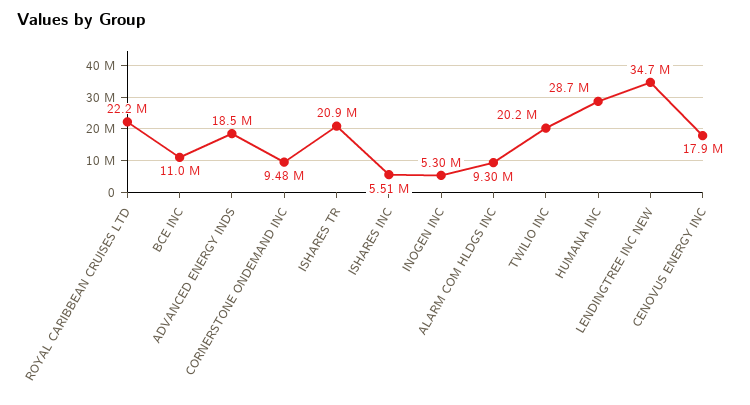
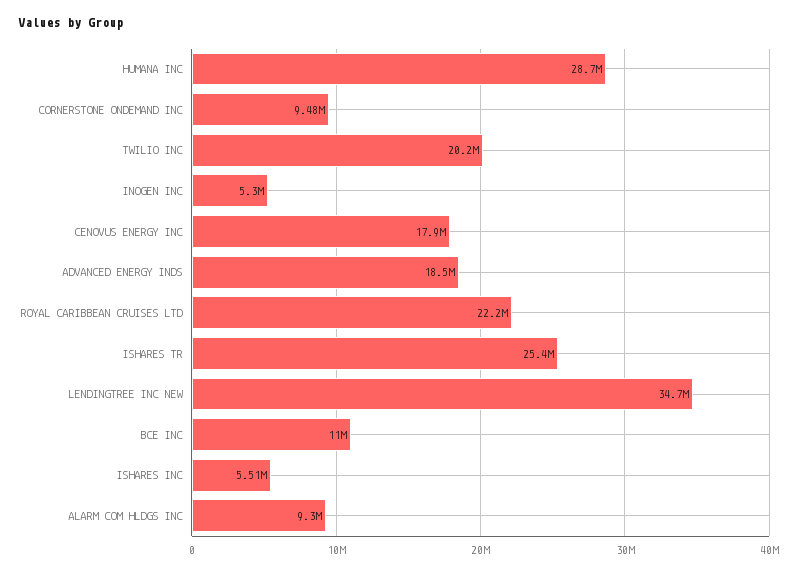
  {
    "ROYAL CARIBBEAN CRUISES LTD": 22200000,
    "BCE INC": 11000000,
    "ADVANCED ENERGY INDS": 18500000,
    "CORNERSTONE ONDEMAND INC": 9480000,
-   "ISHARES TR": 20900000,
+   "ISHARES TR": 25400000,
    "ISHARES INC": 5510000,
    "INOGEN INC": 5300000,
    "ALARM COM HLDGS INC": 9300000,
    "TWILIO INC": 20200000,
    "HUMANA INC": 28700000,
    "LENDINGTREE INC NEW": 34700000,
    "CENOVUS ENERGY INC": 17900000
  }

